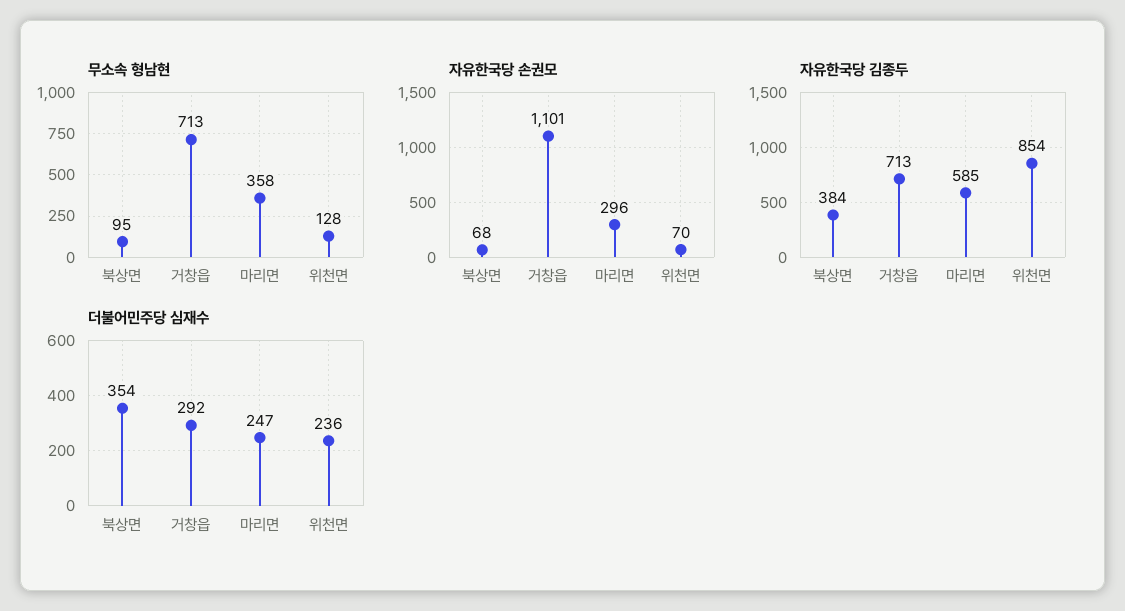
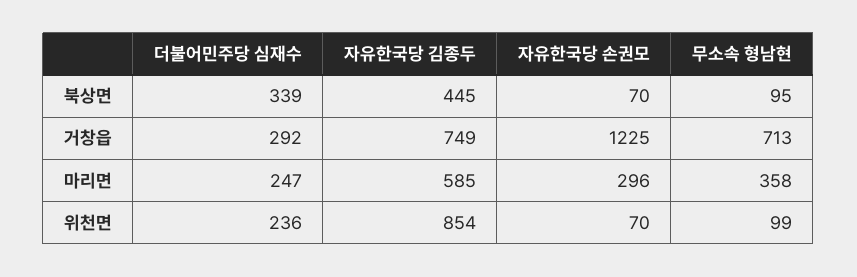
  {
    "무소속 형남현": {
      "북상면": 95,
      "거창읍": 713,
      "마리면": 358,
-     "위천면": 128
+     "위천면": 99
    },
    "자유한국당 손권모": {
-     "북상면": 68,
+     "북상면": 70,
-     "거창읍": 1101,
+     "거창읍": 1225,
      "마리면": 296,
      "위천면": 70
    },
    "자유한국당 김종두": {
-     "북상면": 384,
+     "북상면": 445,
-     "거창읍": 713,
+     "거창읍": 749,
      "마리면": 585,
      "위천면": 854
    },
    "더불어민주당 심재수": {
-     "북상면": 354,
+     "북상면": 339,
      "거창읍": 292,
      "마리면": 247,
      "위천면": 236
    }
  }

